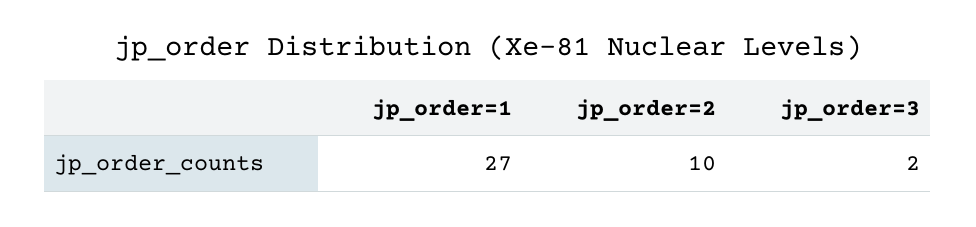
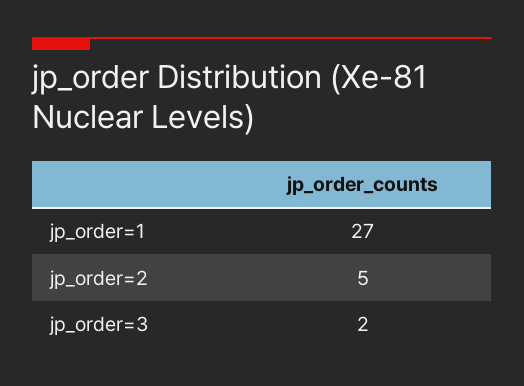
  {
    "jp_order=1": 27,
-   "jp_order=2": 10,
+   "jp_order=2": 5,
    "jp_order=3": 2
  }

